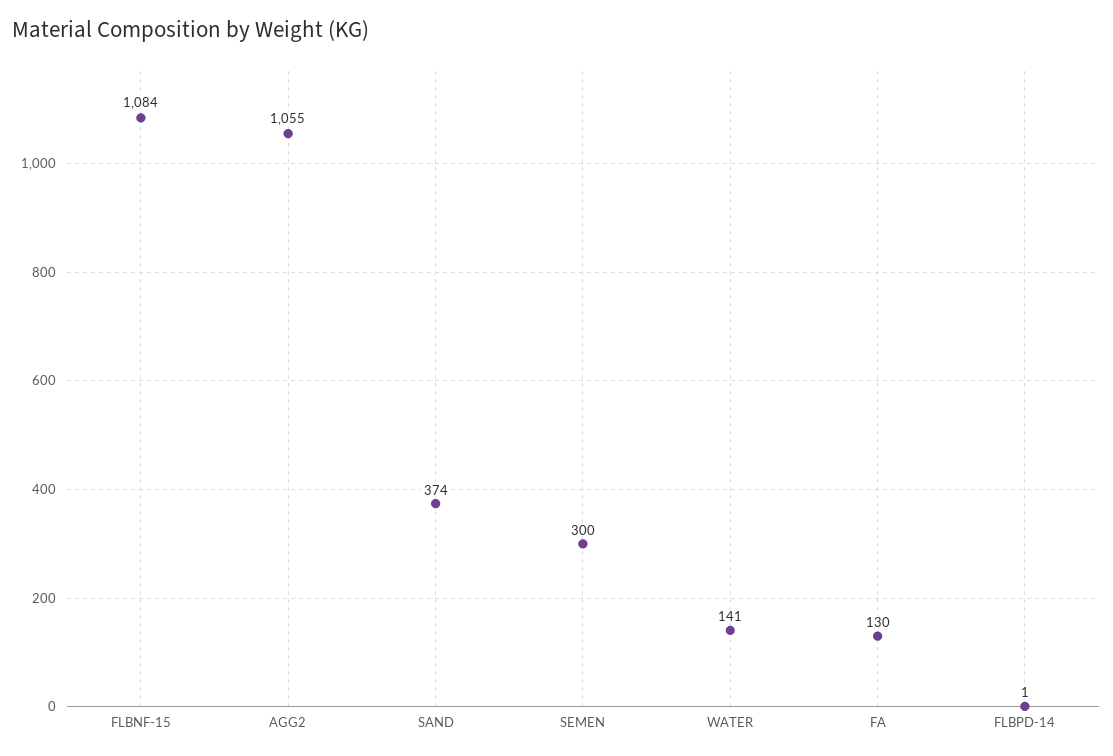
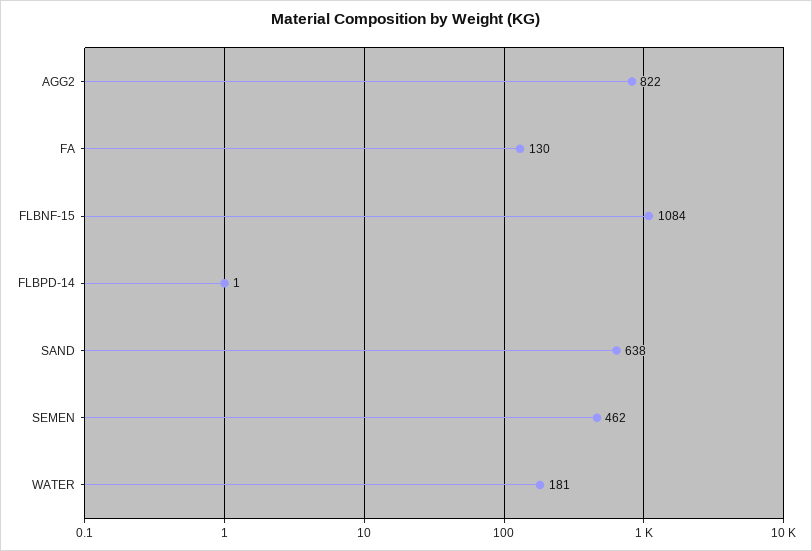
  {
    "FLBNF-15": 1084,
-   "AGG2": 1055,
+   "AGG2": 822,
-   "SAND": 374,
+   "SAND": 638,
-   "SEMEN": 300,
+   "SEMEN": 462,
-   "WATER": 141,
+   "WATER": 181,
    "FA": 130,
    "FLBPD-14": 1
  }

